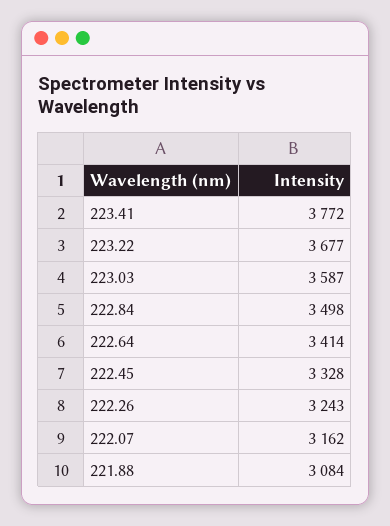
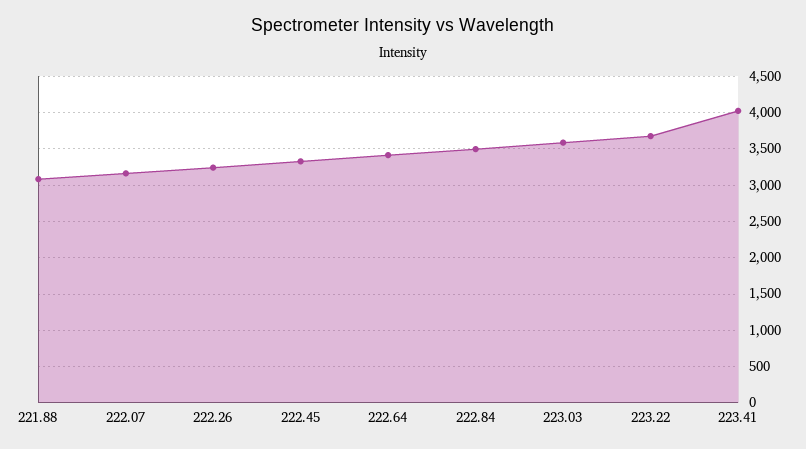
  {
-   "223.41": 3772,
+   "223.41": 4000,
    "223.22": 3677,
    "223.03": 3587,
    "222.84": 3498,
    "222.64": 3414,
    "222.45": 3328,
    "222.26": 3243,
    "222.07": 3162,
    "221.88": 3084
  }

